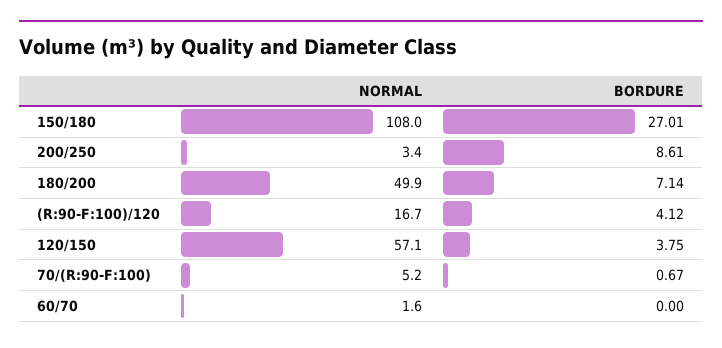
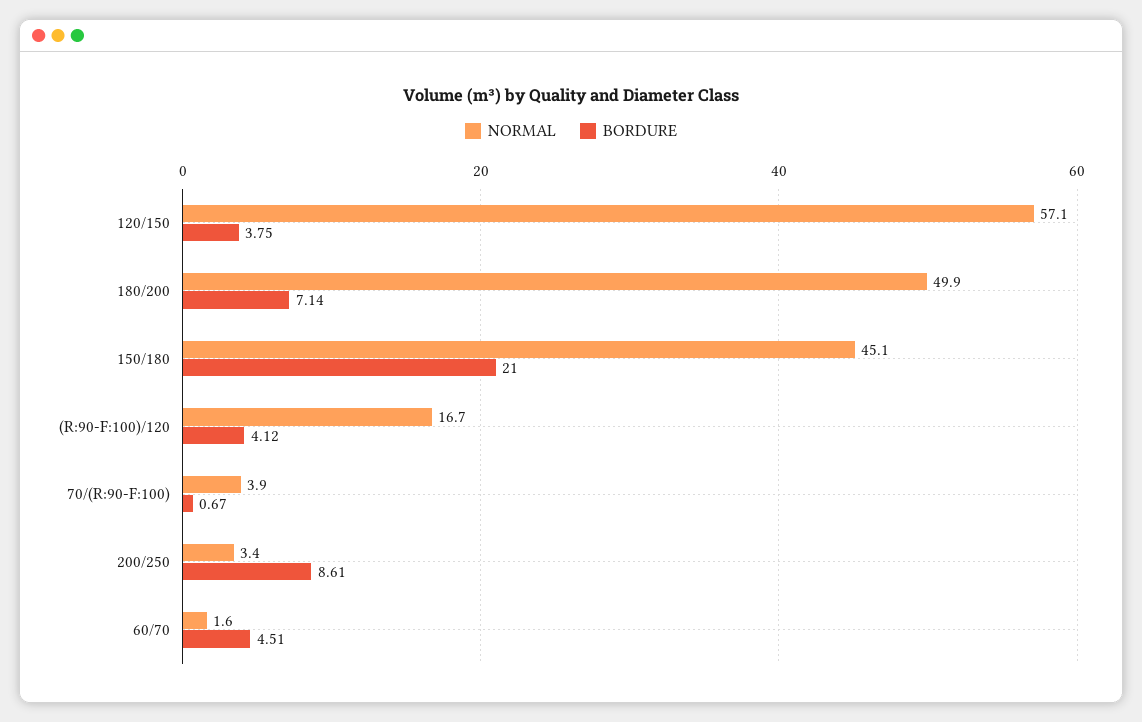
  {
    "NORMAL": {
-     "150/180": 108,
+     "150/180": 45.1,
      "200/250": 3.4,
      "180/200": 49.9,
      "(R:90-F:100)/120": 16.7,
      "120/150": 57.1,
-     "70/(R:90-F:100)": 5.2,
+     "70/(R:90-F:100)": 3.9,
      "60/70": 1.6
    },
    "BORDURE": {
-     "150/180": 27.01,
+     "150/180": 21,
      "200/250": 8.61,
      "180/200": 7.14,
      "(R:90-F:100)/120": 4.12,
      "120/150": 3.75,
      "70/(R:90-F:100)": 0.67,
-     "60/70": 0
+     "60/70": 4.51
    }
  }

